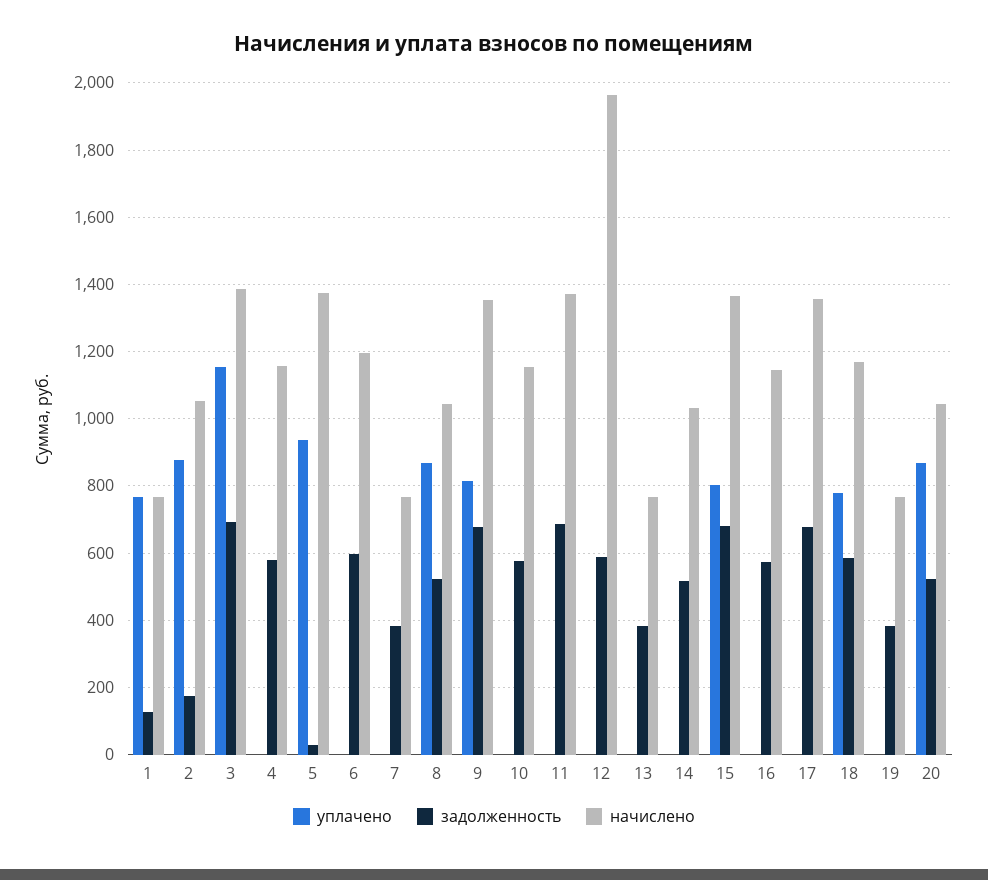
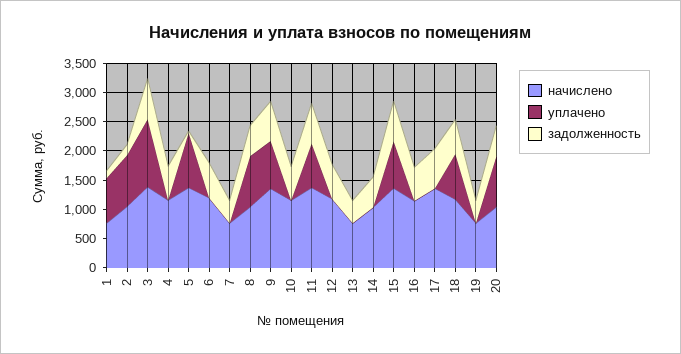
  {
    "уплачено": {
      "1": 760,
      "2": 880,
      "3": 1160,
      "4": 0,
      "5": 940,
      "6": 0,
      "7": 0,
      "8": 860,
      "9": 820,
      "10": 0,
-     "11": 0,
+     "11": 750,
      "12": 0,
      "13": 0,
      "14": 0,
      "15": 800,
      "16": 0,
      "17": 0,
      "18": 780,
      "19": 0,
      "20": 860
    },
    "задолженность": {
      "1": 120,
      "2": 180,
      "3": 700,
      "4": 580,
      "5": 20,
      "6": 600,
      "7": 380,
      "8": 520,
      "9": 680,
      "10": 580,
      "11": 680,
      "12": 580,
      "13": 380,
      "14": 520,
      "15": 680,
      "16": 580,
      "17": 680,
      "18": 580,
      "19": 380,
      "20": 520
    },
    "начислено": {
      "1": 760,
      "2": 1060,
      "3": 1380,
      "4": 1160,
      "5": 1380,
      "6": 1200,
      "7": 760,
      "8": 1040,
      "9": 1360,
      "10": 1160,
      "11": 1380,
-     "12": 1960,
+     "12": 1250,
      "13": 760,
      "14": 1040,
      "15": 1360,
      "16": 1140,
      "17": 1360,
      "18": 1180,
      "19": 760,
      "20": 1040
    }
  }

